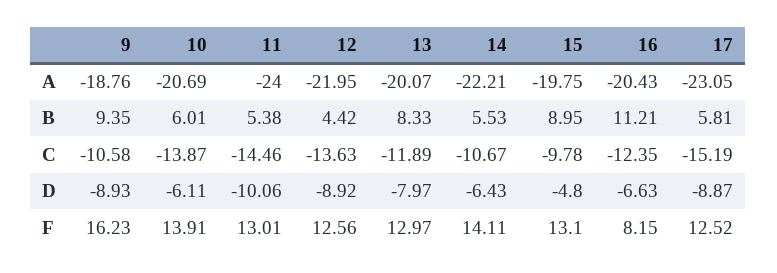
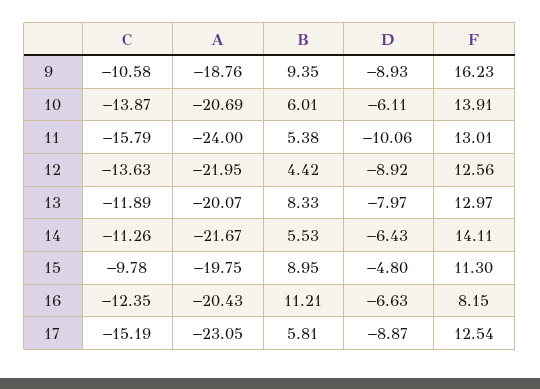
  {
    "9": {
      "A": -18.76,
      "B": 9.35,
      "C": -10.58,
      "D": -8.93,
      "F": 16.23
    },
    "10": {
      "A": -20.69,
      "B": 6.01,
      "C": -13.87,
      "D": -6.11,
      "F": 13.91
    },
    "11": {
      "A": -24,
      "B": 5.38,
-     "C": -14.46,
+     "C": -15.79,
      "D": -10.06,
      "F": 13.01
    },
    "12": {
      "A": -21.95,
      "B": 4.42,
      "C": -13.63,
      "D": -8.92,
      "F": 12.56
    },
    "13": {
      "A": -20.07,
      "B": 8.33,
      "C": -11.89,
      "D": -7.97,
      "F": 12.97
    },
    "14": {
-     "A": -22.21,
+     "A": -21.67,
      "B": 5.53,
-     "C": -10.67,
+     "C": -11.26,
      "D": -6.43,
      "F": 14.11
    },
    "15": {
      "A": -19.75,
      "B": 8.95,
      "C": -9.78,
      "D": -4.8,
-     "F": 13.1
+     "F": 11.3
    },
    "16": {
      "A": -20.43,
      "B": 11.21,
      "C": -12.35,
      "D": -6.63,
      "F": 8.15
    },
    "17": {
      "A": -23.05,
      "B": 5.81,
      "C": -15.19,
      "D": -8.87,
-     "F": 12.52
+     "F": 12.54
    }
  }

